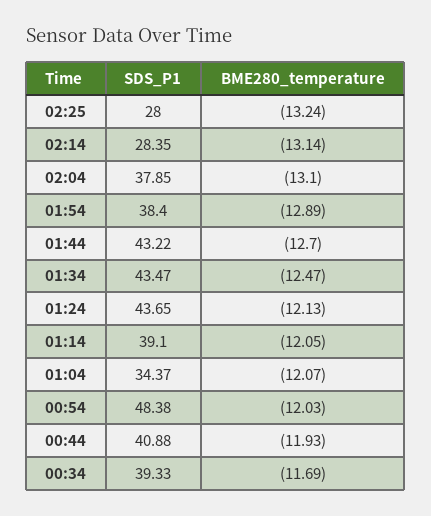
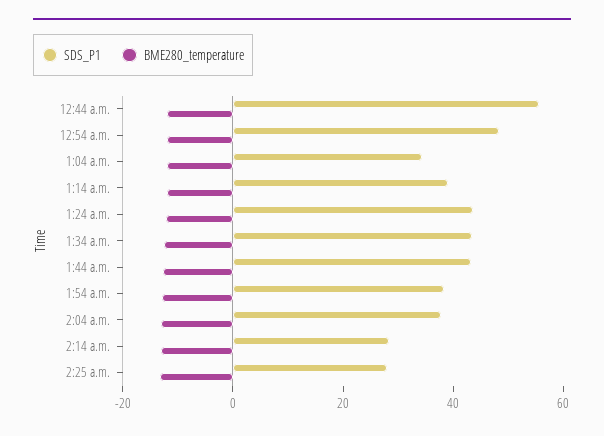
  {
    "SDS_P1": {
      "02:25": 28,
      "02:14": 28.35,
      "02:04": 37.85,
      "01:54": 38.4,
      "01:44": 43.22,
      "01:34": 43.47,
      "01:24": 43.65,
      "01:14": 39.1,
      "01:04": 34.37,
      "00:54": 48.38,
-     "00:44": 40.88,
+     "00:44": 55
-     "00:34": 39.33
    },
    "BME280_temperature": {
      "02:25": -13.24,
      "02:14": -13.14,
      "02:04": -13.1,
      "01:54": -12.89,
      "01:44": -12.7,
      "01:34": -12.47,
      "01:24": -12.13,
      "01:14": -12.05,
      "01:04": -12.07,
      "00:54": -12.03,
-     "00:44": -11.93,
+     "00:44": -11.93
-     "00:34": -11.69
    }
  }

